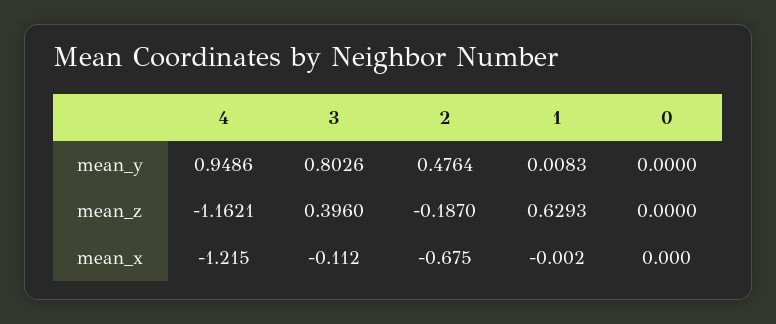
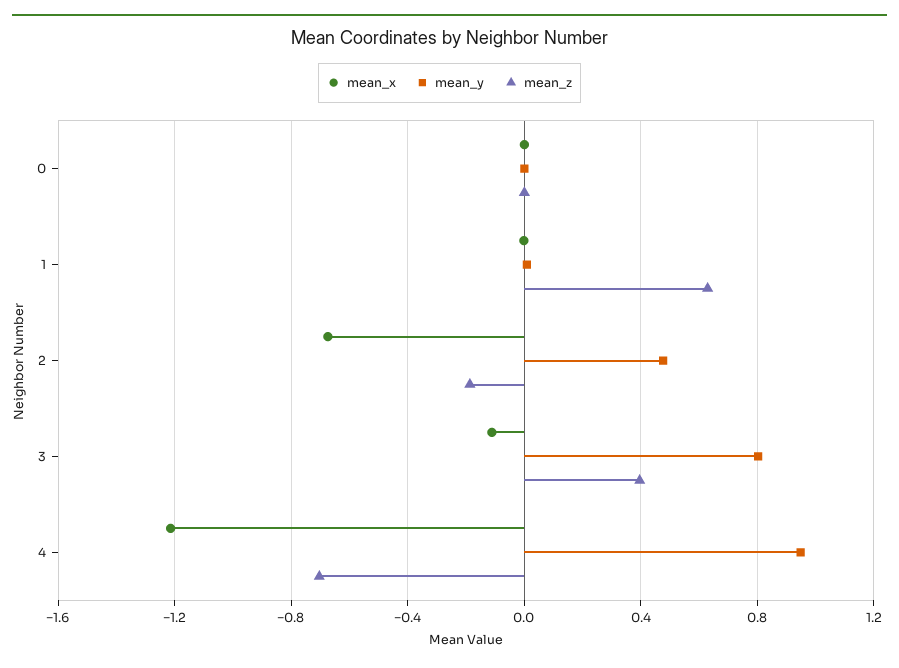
  {
    "mean_y": {
      "4": 0.9486,
      "3": 0.8026,
      "2": 0.4764,
      "1": 0.0083,
      "0": 0
    },
    "mean_z": {
-     "4": -1.1621,
+     "4": -0.7,
      "3": 0.396,
      "2": -0.187,
      "1": 0.6293,
      "0": 0
    },
    "mean_x": {
      "4": -1.215,
      "3": -0.112,
      "2": -0.675,
      "1": -0.002,
      "0": 0
    }
  }

